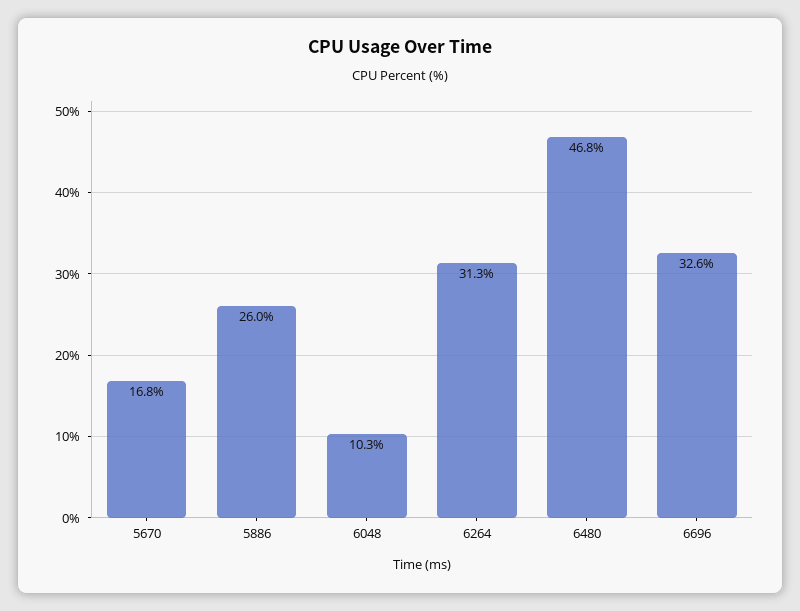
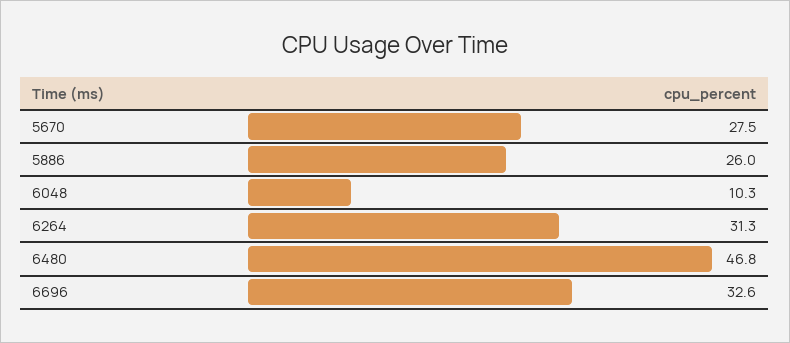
  {
-   "5670": 16.8,
+   "5670": 27.5,
    "5886": 26,
    "6048": 10.3,
    "6264": 31.3,
    "6480": 46.8,
    "6696": 32.6
  }

